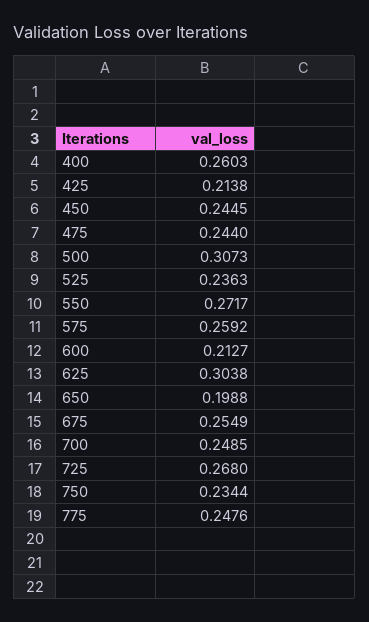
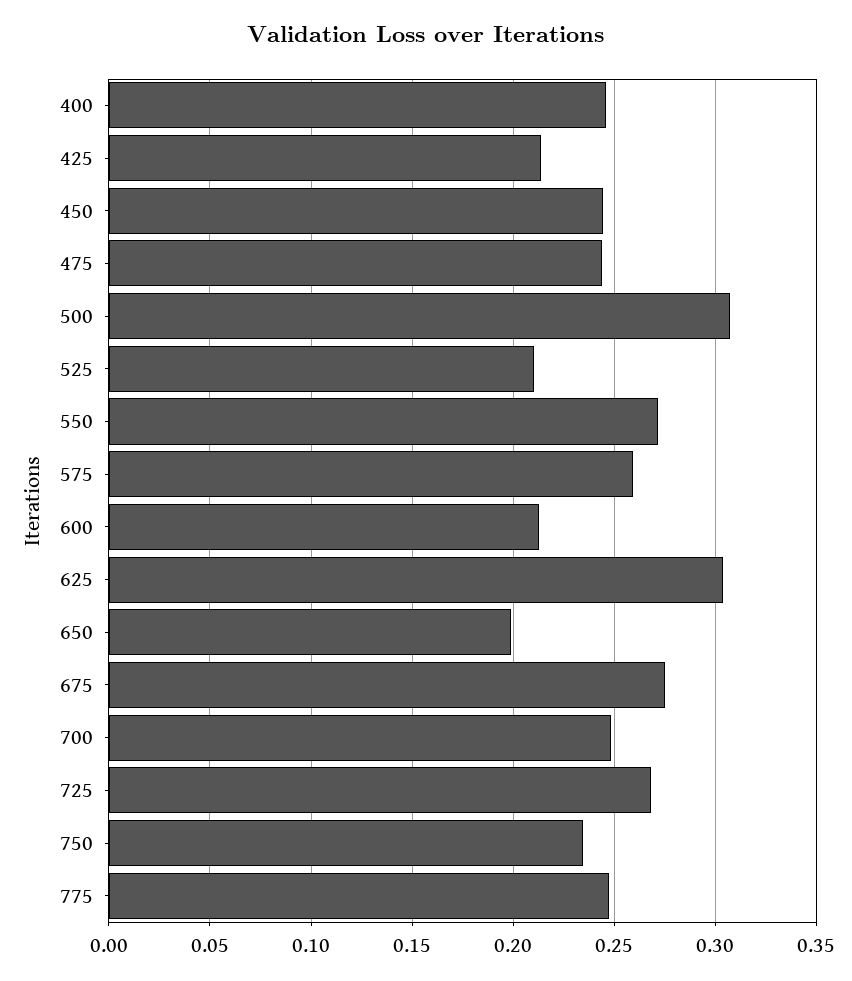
  {
-   "400": 0.2603,
+   "400": 0.245,
    "425": 0.2138,
    "450": 0.2445,
    "475": 0.244,
    "500": 0.3073,
-   "525": 0.2363,
+   "525": 0.21,
    "550": 0.2717,
    "575": 0.2592,
    "600": 0.2127,
    "625": 0.3038,
    "650": 0.1988,
-   "675": 0.2549,
+   "675": 0.275,
    "700": 0.2485,
    "725": 0.268,
    "750": 0.2344,
    "775": 0.2476
  }

